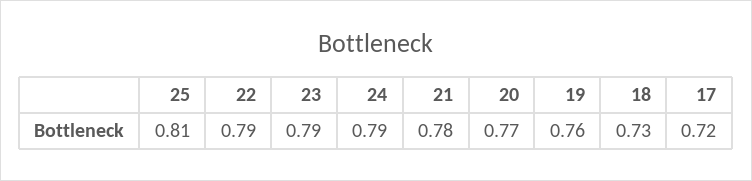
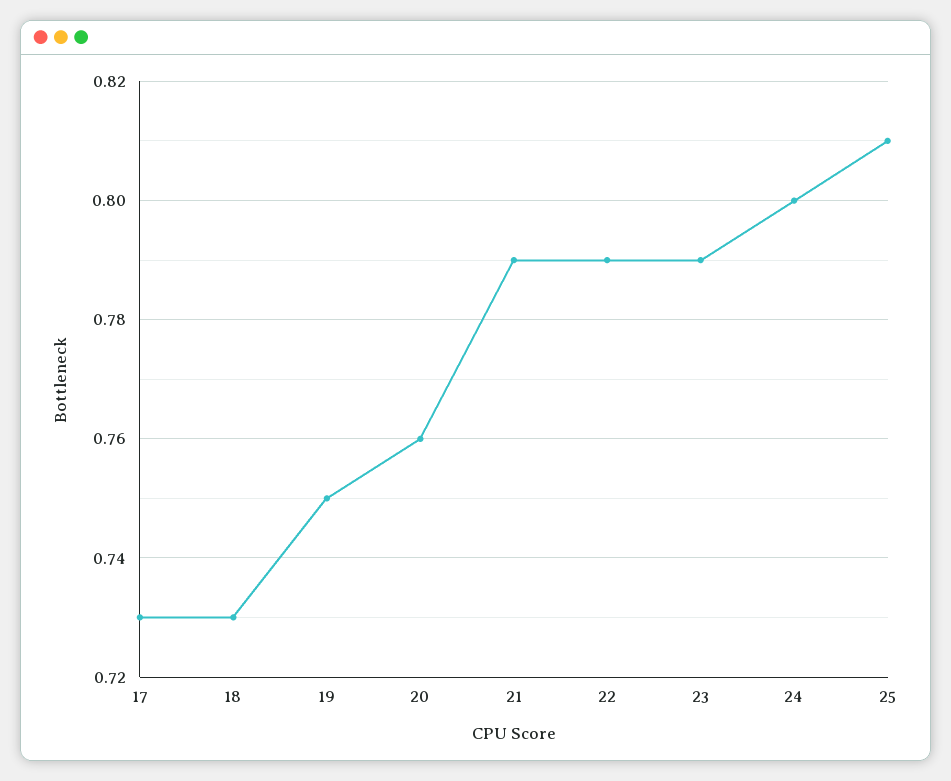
  {
    "25": 0.81,
    "22": 0.79,
    "23": 0.79,
-   "24": 0.79,
+   "24": 0.8,
-   "21": 0.78,
+   "21": 0.79,
-   "20": 0.77,
+   "20": 0.76,
-   "19": 0.76,
+   "19": 0.75,
    "18": 0.73,
-   "17": 0.72
+   "17": 0.73
  }

